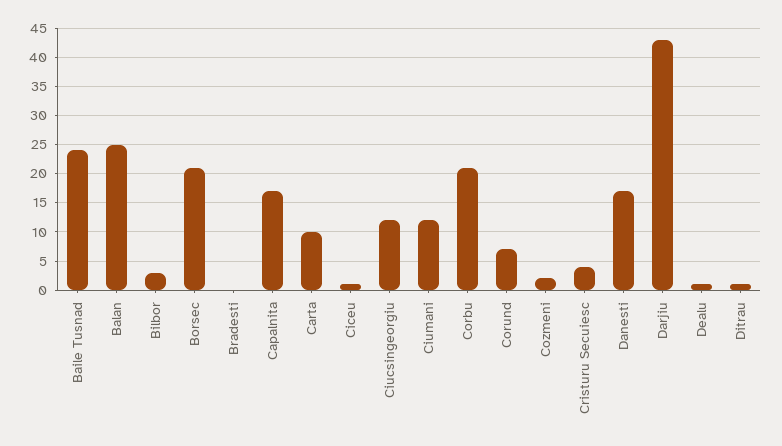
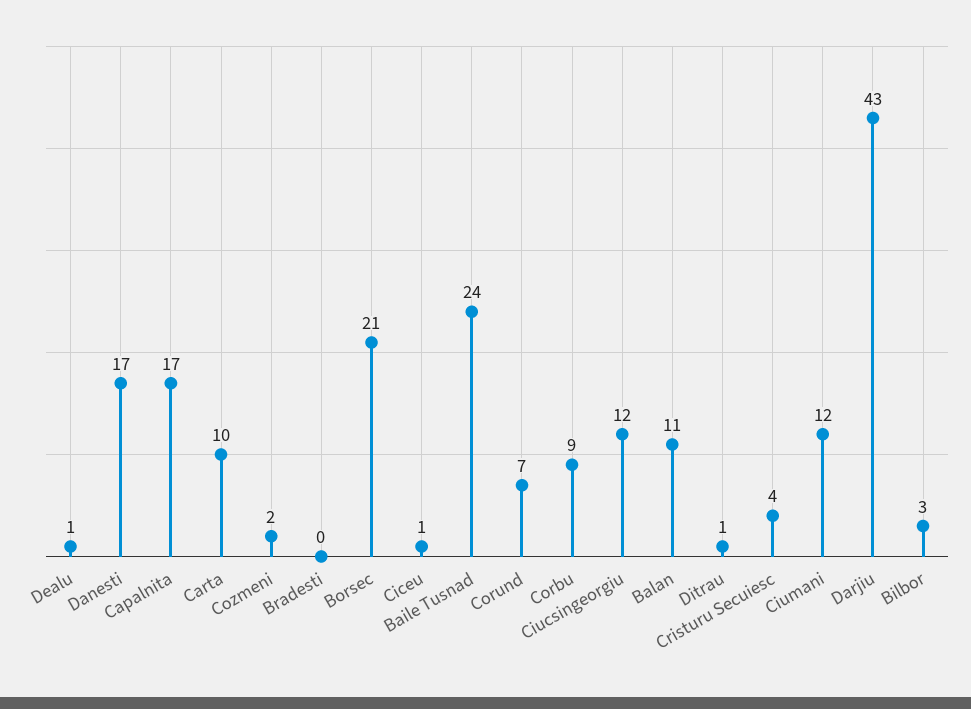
  {
    "Baile Tusnad": 24,
-   "Balan": 25,
+   "Balan": 11,
    "Bilbor": 3,
    "Borsec": 21,
    "Bradesti": 0,
    "Capalnita": 17,
    "Carta": 10,
    "Ciceu": 1,
    "Ciucsingeorgiu": 12,
    "Ciumani": 12,
-   "Corbu": 20,
+   "Corbu": 9,
    "Corund": 7,
    "Cozmeni": 2,
    "Cristuru Secuiesc": 4,
    "Danesti": 17,
    "Darjiu": 43,
    "Dealu": 1,
    "Ditrau": 1
  }

